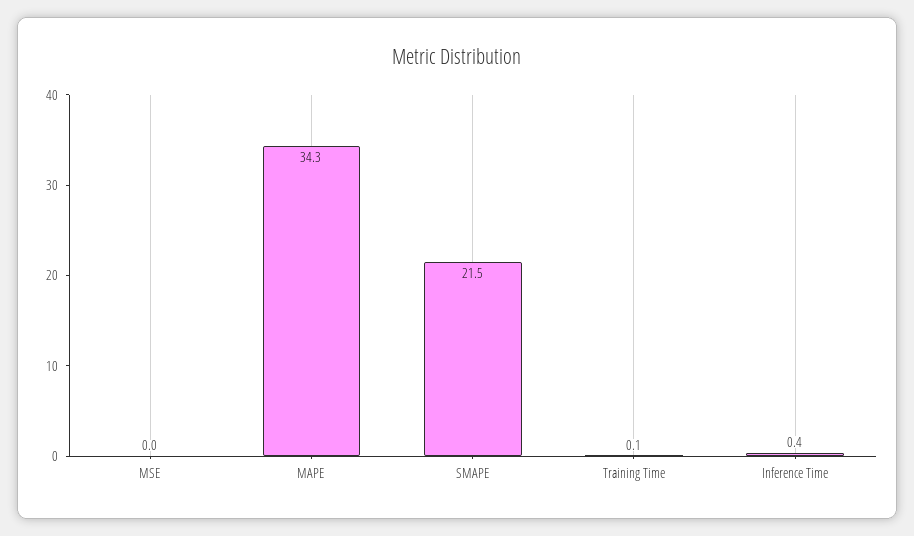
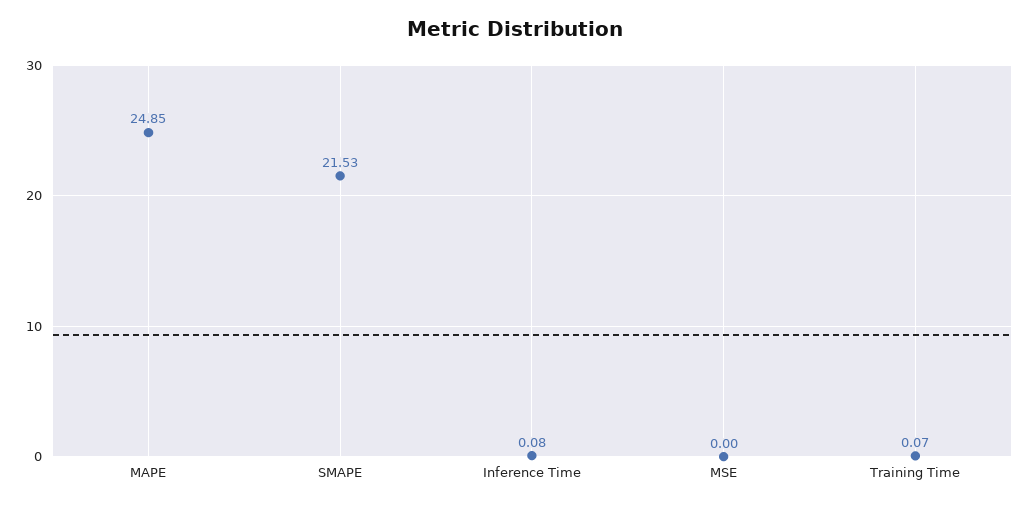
  {
    "MSE": 0,
-   "MAPE": 34.3,
+   "MAPE": 24.85,
    "SMAPE": 21.53,
    "Training Time": 0.07,
-   "Inference Time": 0.4
+   "Inference Time": 0.08
  }

